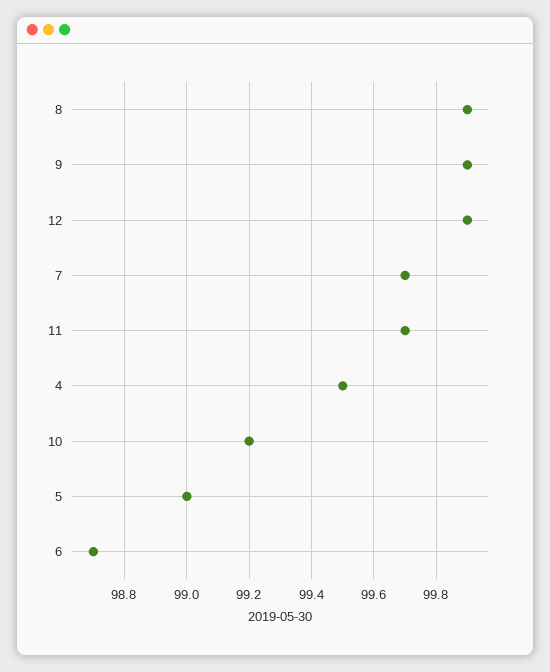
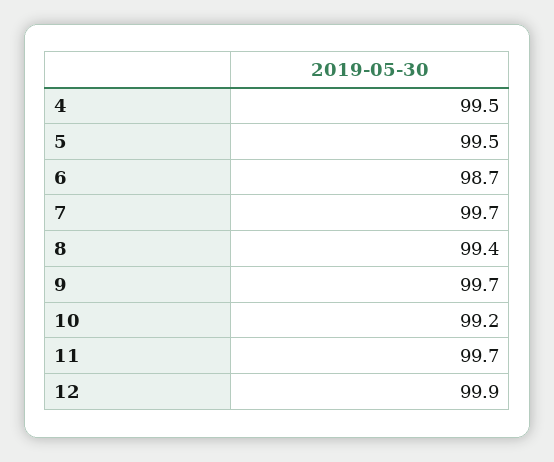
  {
-   "8": 99.9,
+   "8": 99.4,
-   "9": 99.9,
+   "9": 99.7,
    "12": 99.9,
    "7": 99.7,
    "11": 99.7,
    "4": 99.5,
    "10": 99.2,
-   "5": 99,
+   "5": 99.5,
    "6": 98.7
  }

